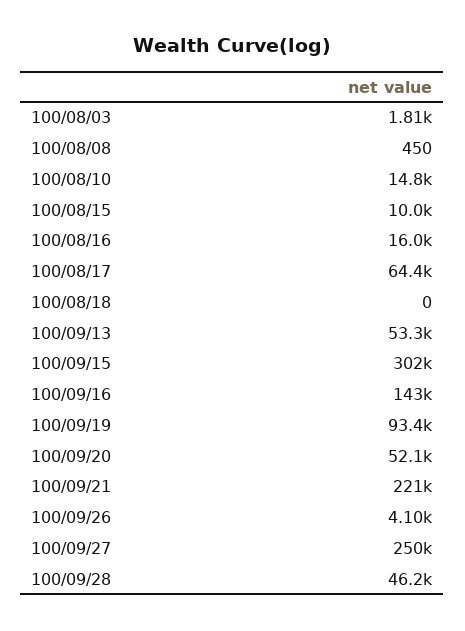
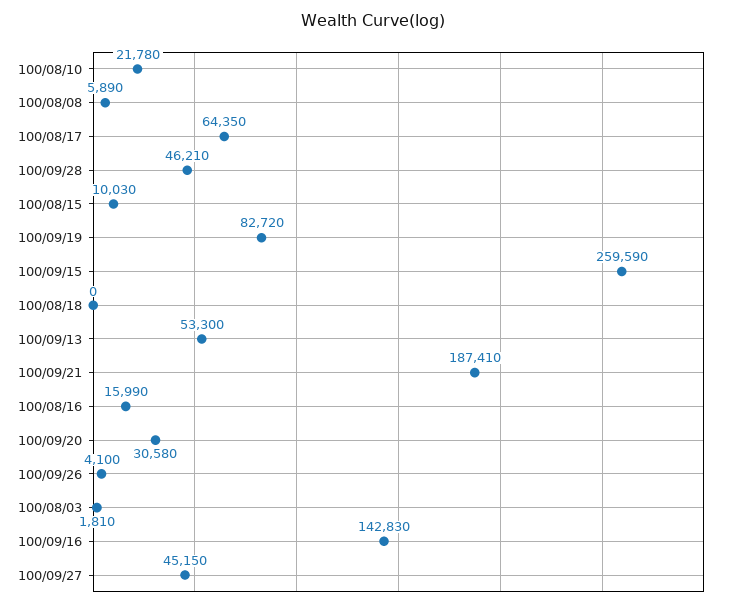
  {
    "100/08/03": 1810,
-   "100/08/08": 450,
+   "100/08/08": 5890,
-   "100/08/10": 14800,
+   "100/08/10": 21780,
    "100/08/15": 10030,
    "100/08/16": 15990,
    "100/08/17": 64350,
    "100/08/18": 0,
    "100/09/13": 53300,
-   "100/09/15": 302000,
+   "100/09/15": 259590,
    "100/09/16": 142830,
-   "100/09/19": 93400,
+   "100/09/19": 82720,
-   "100/09/20": 52100,
+   "100/09/20": 30580,
-   "100/09/21": 221000,
+   "100/09/21": 187410,
    "100/09/26": 4100,
-   "100/09/27": 250000,
+   "100/09/27": 45150,
    "100/09/28": 46210
  }

